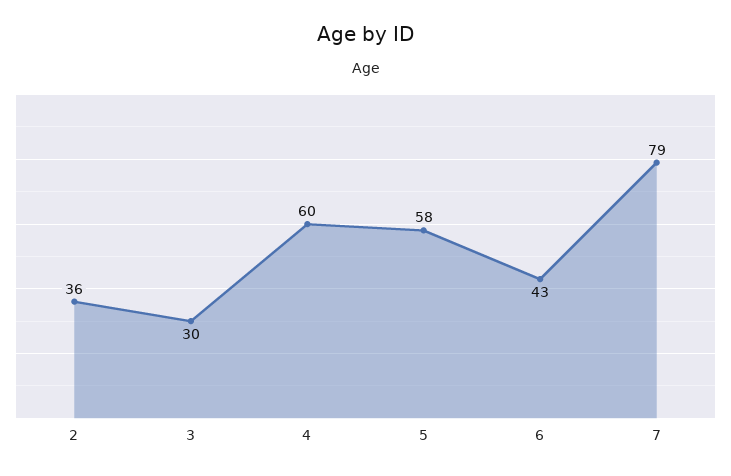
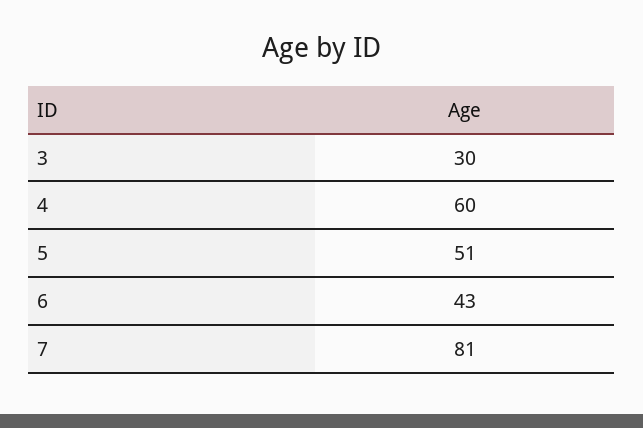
  {
-   "2": 36,
    "3": 30,
    "4": 60,
-   "5": 58,
+   "5": 51,
    "6": 43,
-   "7": 79
+   "7": 81
  }

